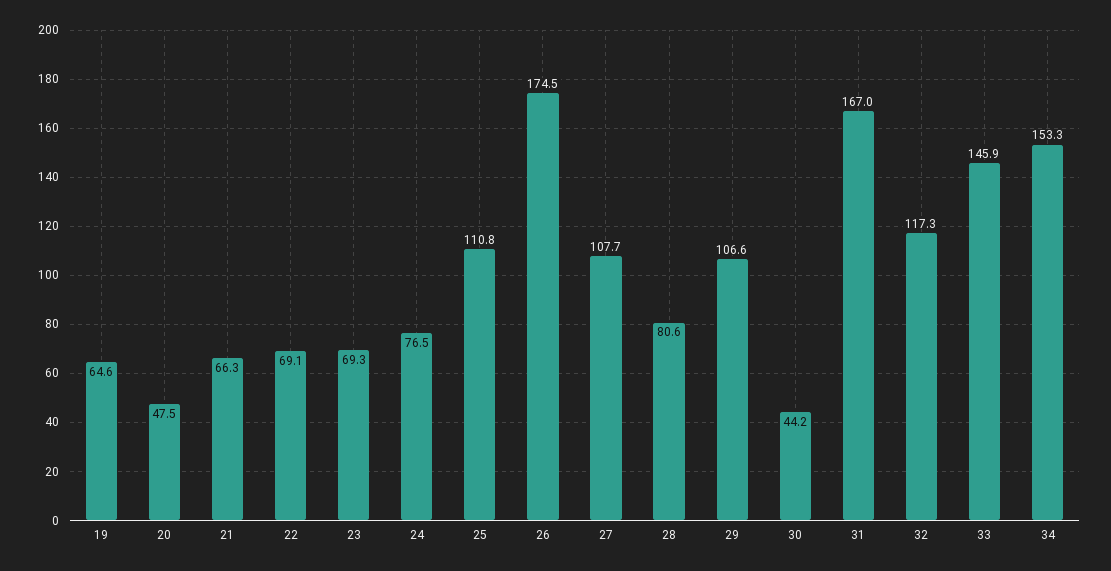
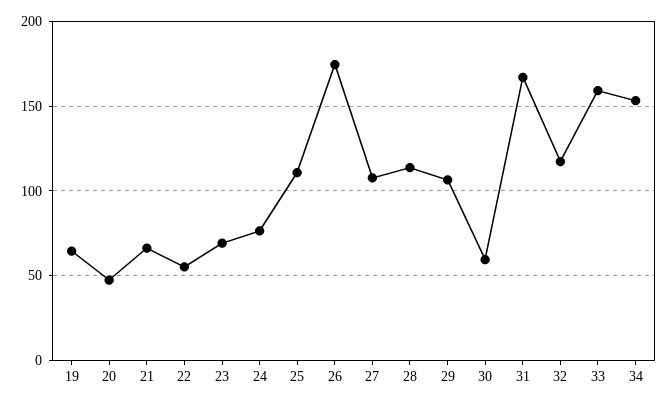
  {
    "19": 64.6,
    "20": 47.5,
    "21": 66.3,
-   "22": 69.1,
+   "22": 55,
    "23": 69.3,
    "24": 76.5,
    "25": 110.8,
    "26": 174.5,
    "27": 107.7,
-   "28": 80.6,
+   "28": 115,
    "29": 106.6,
-   "30": 44.2,
+   "30": 60,
    "31": 167,
    "32": 117.3,
-   "33": 145.9,
+   "33": 160,
    "34": 153.3
  }

